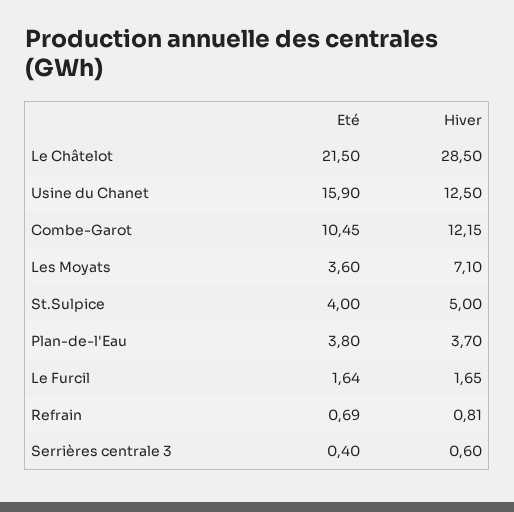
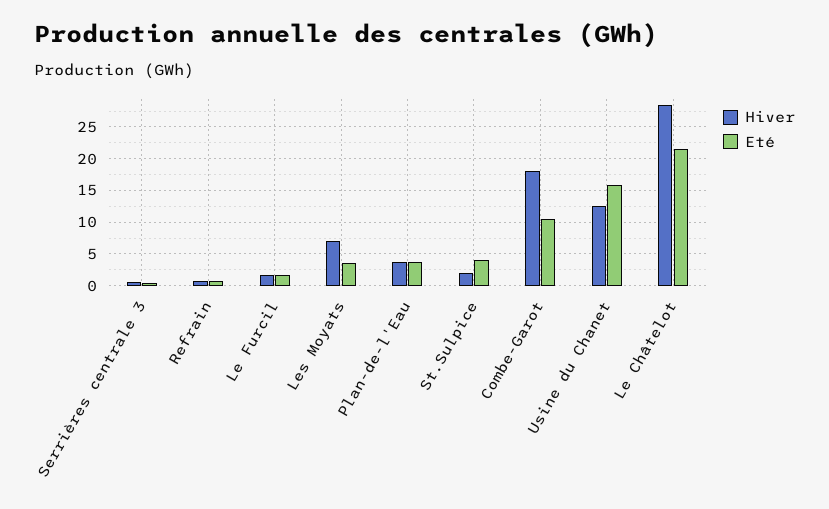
  {
    "Eté": {
      "Le Châtelot": 21.5,
      "Usine du Chanet": 15.9,
      "Combe-Garot": 10.45,
      "Les Moyats": 3.6,
      "St.Sulpice": 4,
      "Plan-de-l'Eau": 3.8,
      "Le Furcil": 1.64,
      "Refrain": 0.69,
      "Serrières centrale 3": 0.4
    },
    "Hiver": {
      "Le Châtelot": 28.5,
      "Usine du Chanet": 12.5,
-     "Combe-Garot": 12.15,
+     "Combe-Garot": 18,
      "Les Moyats": 7.1,
-     "St.Sulpice": 5,
+     "St.Sulpice": 2,
      "Plan-de-l'Eau": 3.7,
      "Le Furcil": 1.65,
      "Refrain": 0.81,
      "Serrières centrale 3": 0.6
    }
  }

